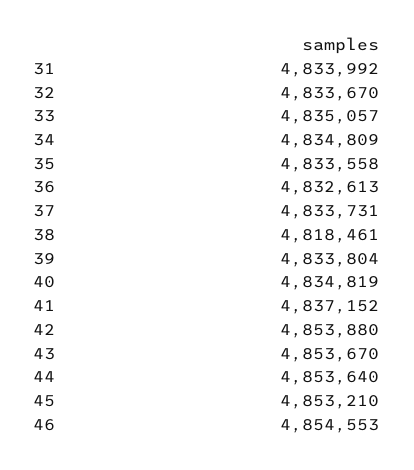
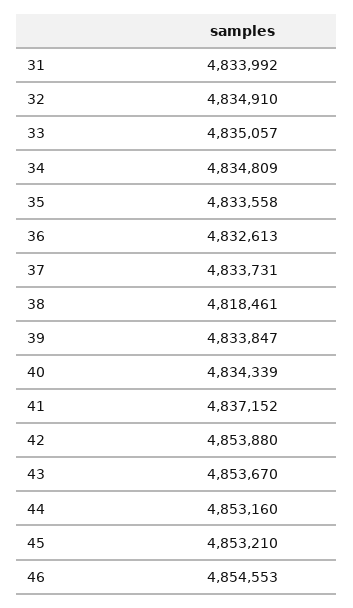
  {
    "31": 4833992,
-   "32": 4833670,
+   "32": 4834910,
    "33": 4835057,
    "34": 4834809,
    "35": 4833558,
    "36": 4832613,
    "37": 4833731,
    "38": 4818461,
-   "39": 4833804,
+   "39": 4833847,
-   "40": 4834819,
+   "40": 4834339,
    "41": 4837152,
    "42": 4853880,
    "43": 4853670,
-   "44": 4853640,
+   "44": 4853160,
    "45": 4853210,
    "46": 4854553
  }

